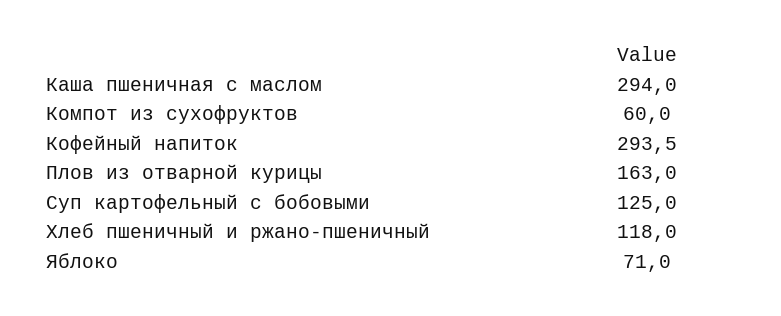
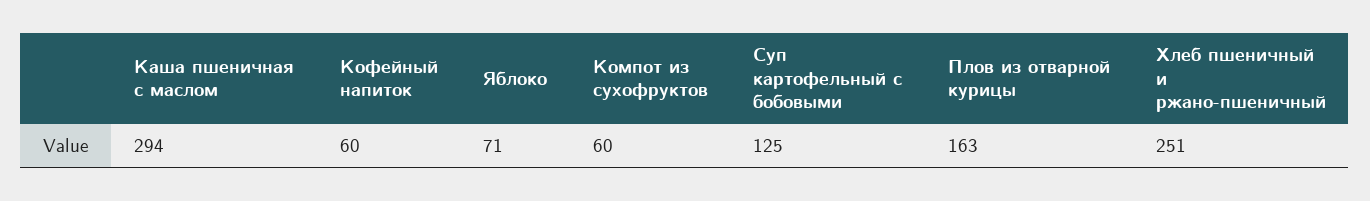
  {
    "Каша пшеничная с маслом": 294,
    "Компот из сухофруктов": 60,
-   "Кофейный напиток": 293.5,
+   "Кофейный напиток": 60,
    "Плов из отварной курицы": 163,
    "Суп картофельный с бобовыми": 125,
-   "Хлеб пшеничный и ржано-пшеничный": 118,
+   "Хлеб пшеничный и ржано-пшеничный": 251,
    "Яблоко": 71
  }

